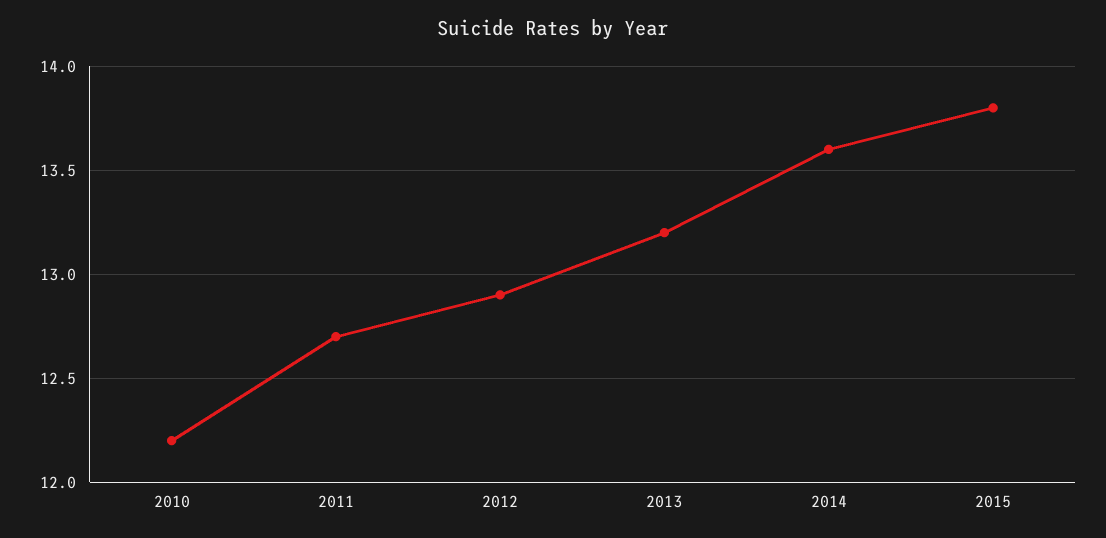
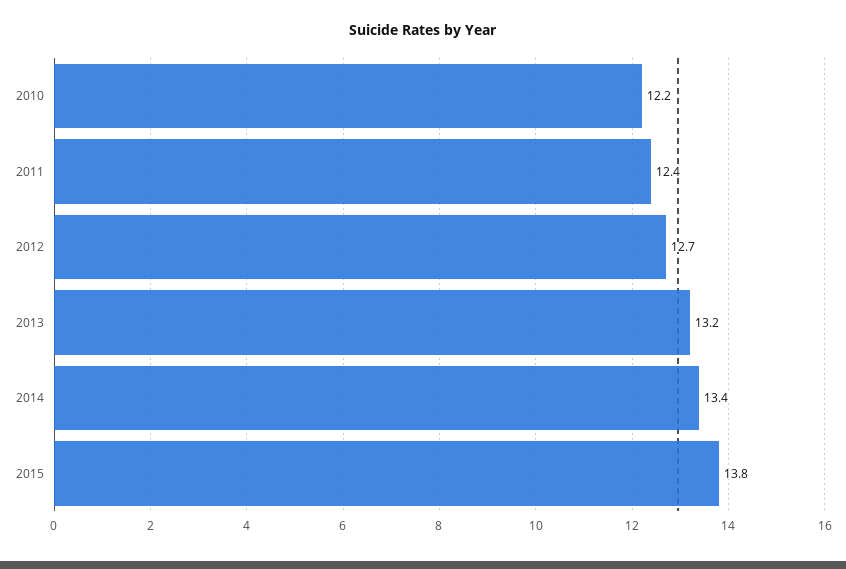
  {
    "2010": 12.2,
-   "2011": 12.7,
+   "2011": 12.4,
-   "2012": 12.9,
+   "2012": 12.7,
    "2013": 13.2,
-   "2014": 13.6,
+   "2014": 13.4,
    "2015": 13.8
  }

